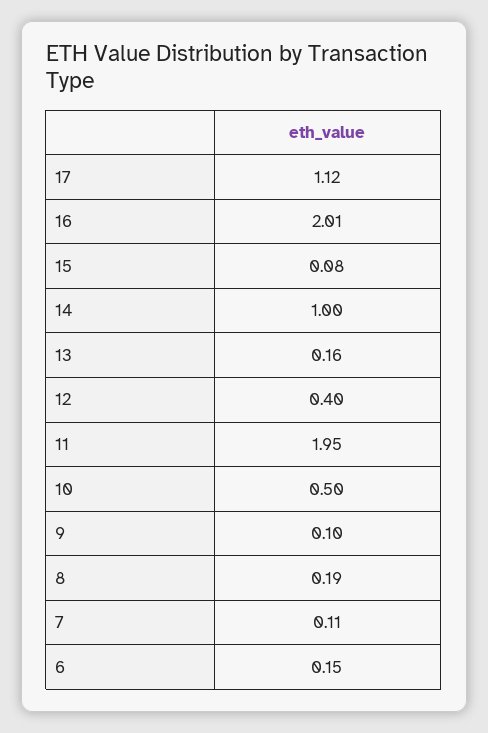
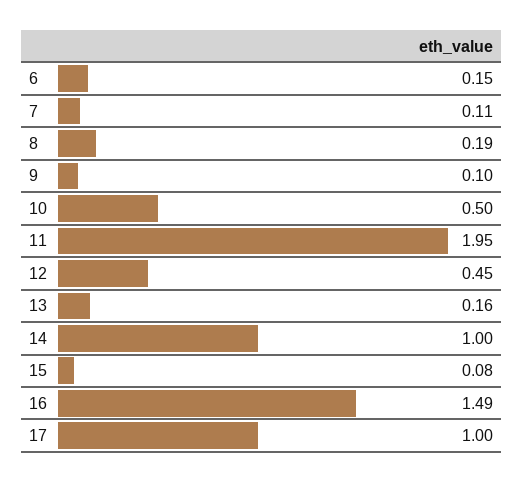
  {
-   "17": 1.12,
+   "17": 1,
-   "16": 2.01,
+   "16": 1.49,
    "15": 0.08,
    "14": 1,
    "13": 0.16,
-   "12": 0.4,
+   "12": 0.45,
    "11": 1.95,
    "10": 0.5,
    "9": 0.1,
    "8": 0.19,
    "7": 0.11,
    "6": 0.15
  }

